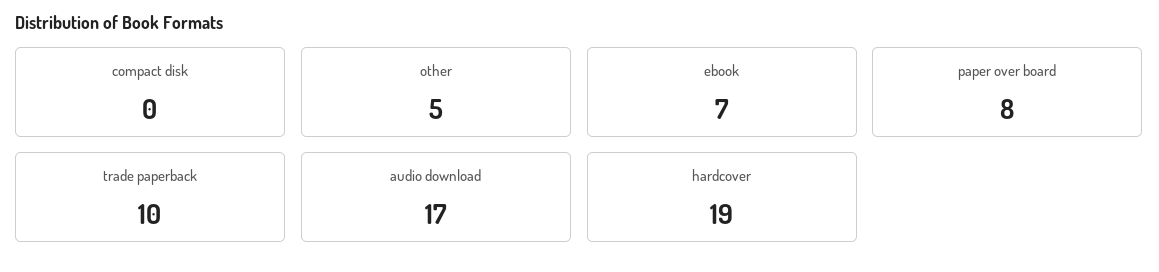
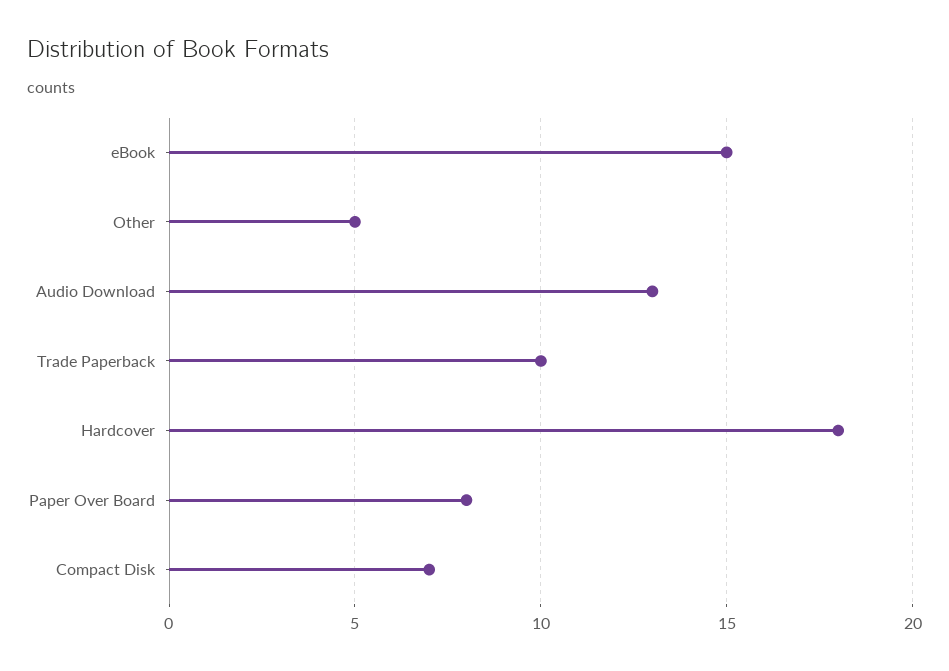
  {
-   "compact disk": 0,
+   "compact disk": 7,
    "other": 5,
-   "ebook": 7,
+   "ebook": 15,
    "paper over board": 8,
    "trade paperback": 10,
-   "audio download": 17,
+   "audio download": 13,
-   "hardcover": 19
+   "hardcover": 18
  }

